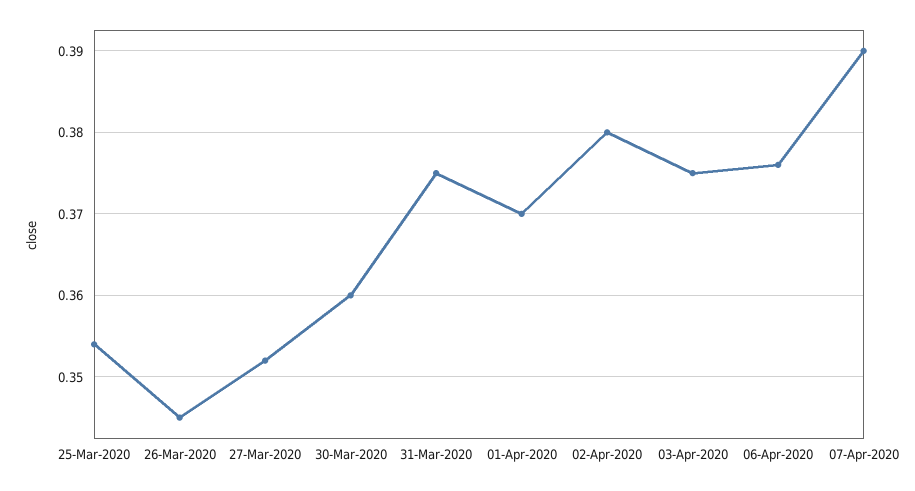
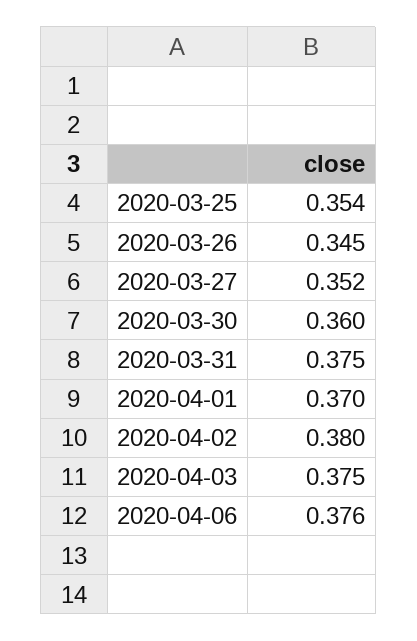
  {
    "25-Mar-2020": 0.354,
    "26-Mar-2020": 0.345,
    "27-Mar-2020": 0.352,
    "30-Mar-2020": 0.36,
    "31-Mar-2020": 0.375,
    "01-Apr-2020": 0.37,
    "02-Apr-2020": 0.38,
    "03-Apr-2020": 0.375,
-   "06-Apr-2020": 0.376,
+   "06-Apr-2020": 0.376
-   "07-Apr-2020": 0.39
  }

